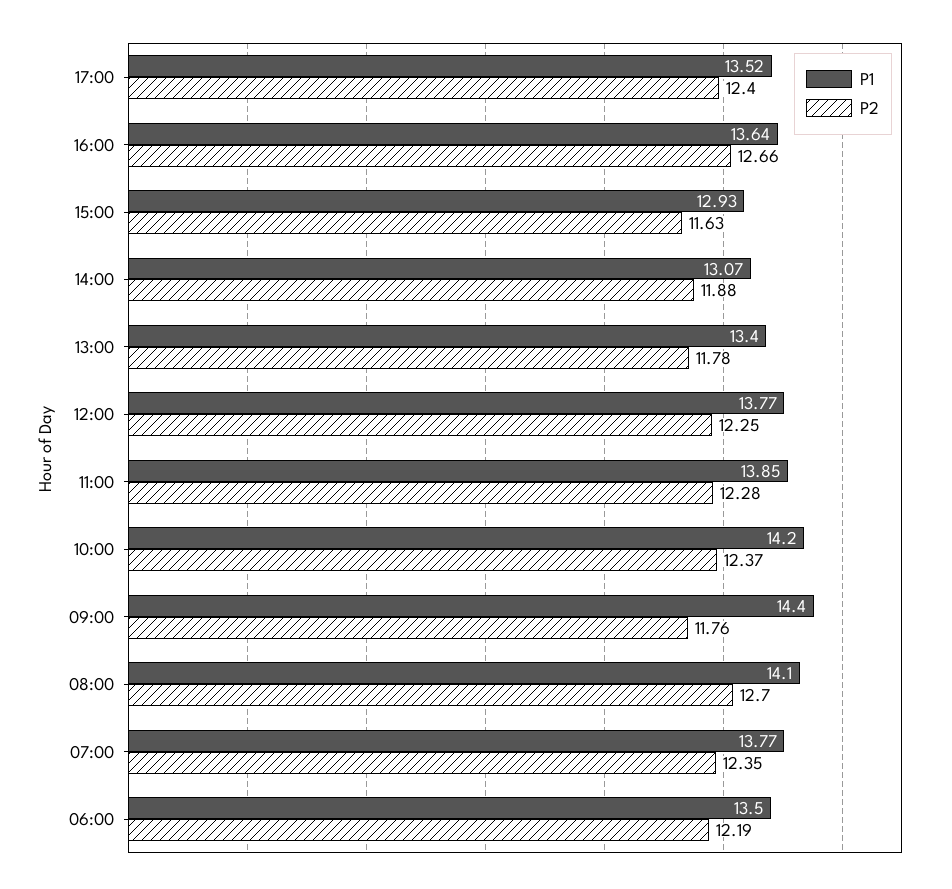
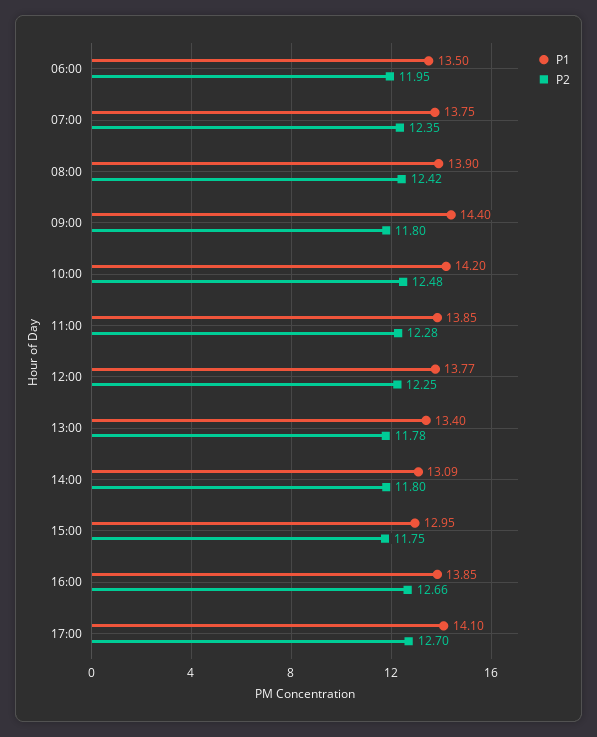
  {
    "P1": {
-     "17:00": 13.52,
+     "17:00": 14.1,
-     "16:00": 13.64,
+     "16:00": 13.85,
-     "15:00": 12.93,
+     "15:00": 12.95,
-     "14:00": 13.07,
+     "14:00": 13.09,
      "13:00": 13.4,
      "12:00": 13.77,
      "11:00": 13.85,
      "10:00": 14.2,
      "09:00": 14.4,
-     "08:00": 14.1,
+     "08:00": 13.9,
-     "07:00": 13.77,
+     "07:00": 13.75,
      "06:00": 13.5
    },
    "P2": {
-     "17:00": 12.4,
+     "17:00": 12.7,
      "16:00": 12.66,
-     "15:00": 11.63,
+     "15:00": 11.75,
-     "14:00": 11.88,
+     "14:00": 11.8,
      "13:00": 11.78,
      "12:00": 12.25,
      "11:00": 12.28,
-     "10:00": 12.37,
+     "10:00": 12.48,
-     "09:00": 11.76,
+     "09:00": 11.8,
-     "08:00": 12.7,
+     "08:00": 12.42,
      "07:00": 12.35,
-     "06:00": 12.19
+     "06:00": 11.95
    }
  }

